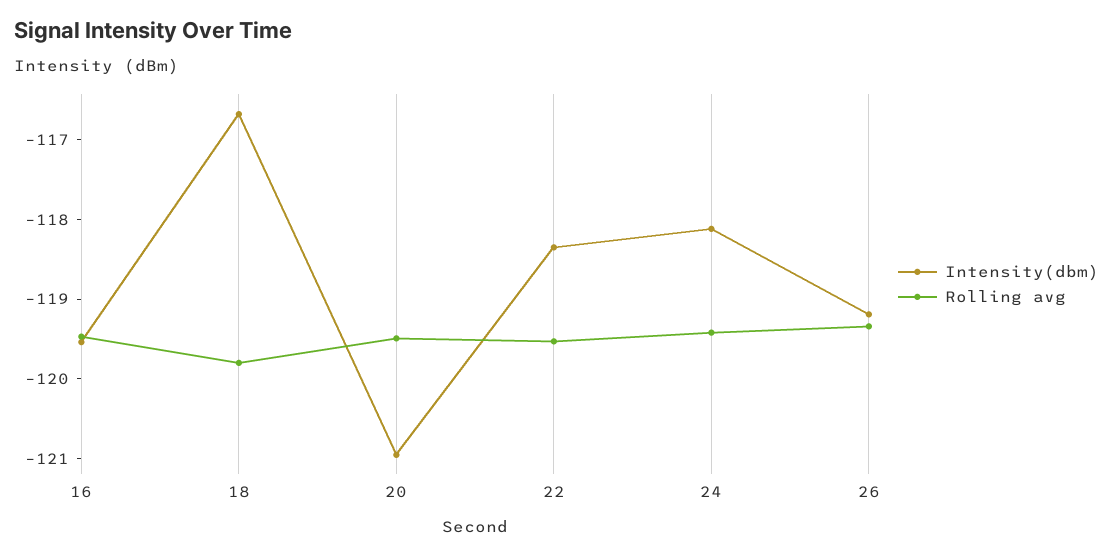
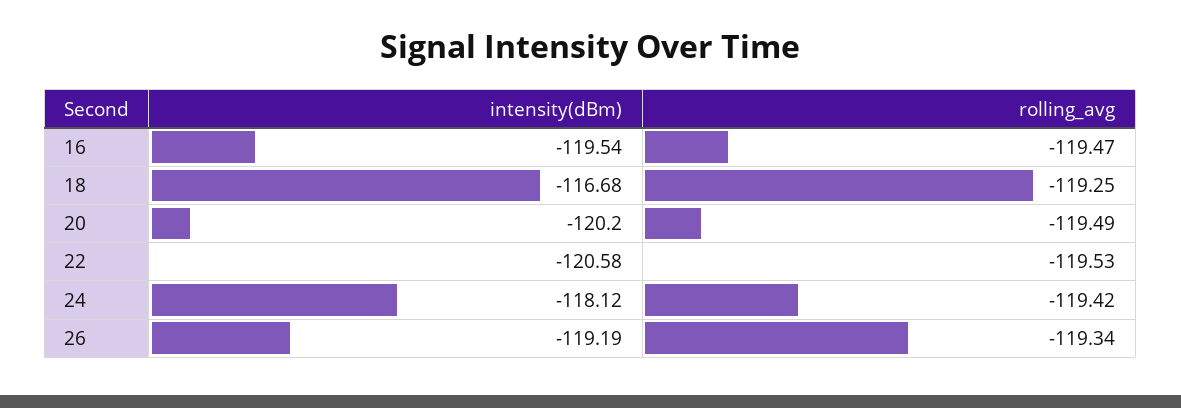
  {
    "Intensity(dbm)": {
      "16": -119.54,
      "18": -116.68,
-     "20": -121,
+     "20": -120.2,
-     "22": -118.4,
+     "22": -120.58,
      "24": -118.12,
      "26": -119.19
    },
    "Rolling avg": {
      "16": -119.47,
-     "18": -119.8,
+     "18": -119.25,
      "20": -119.49,
      "22": -119.53,
      "24": -119.42,
      "26": -119.34
    }
  }

